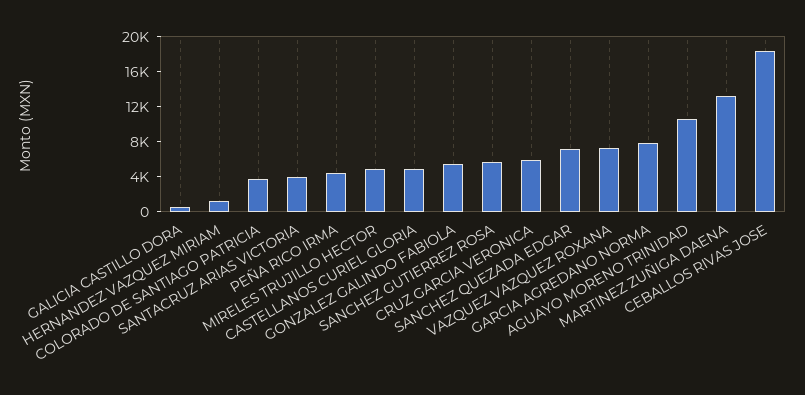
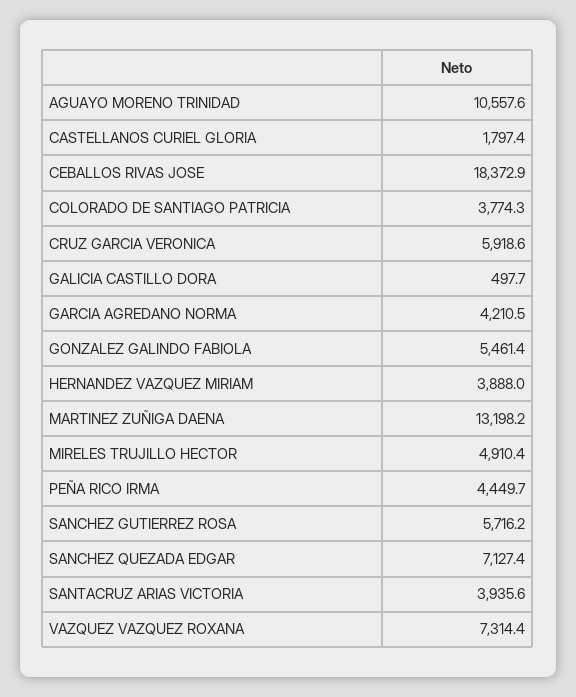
  {
    "GALICIA CASTILLO DORA": 497.7,
-   "HERNANDEZ VAZQUEZ MIRIAM": 1000,
+   "HERNANDEZ VAZQUEZ MIRIAM": 3888,
    "COLORADO DE SANTIAGO PATRICIA": 3774.3,
    "SANTACRUZ ARIAS VICTORIA": 3935.6,
    "PEÑA RICO IRMA": 4449.7,
    "MIRELES TRUJILLO HECTOR": 4910.4,
-   "CASTELLANOS CURIEL GLORIA": 5000,
+   "CASTELLANOS CURIEL GLORIA": 1797.4,
    "GONZALEZ GALINDO FABIOLA": 5461.4,
    "SANCHEZ GUTIERREZ ROSA": 5716.2,
    "CRUZ GARCIA VERONICA": 5918.6,
    "SANCHEZ QUEZADA EDGAR": 7127.4,
    "VAZQUEZ VAZQUEZ ROXANA": 7314.4,
-   "GARCIA AGREDANO NORMA": 8000,
+   "GARCIA AGREDANO NORMA": 4210.5,
    "AGUAYO MORENO TRINIDAD": 10557.6,
    "MARTINEZ ZUÑIGA DAENA": 13198.2,
    "CEBALLOS RIVAS JOSE": 18372.9
  }

